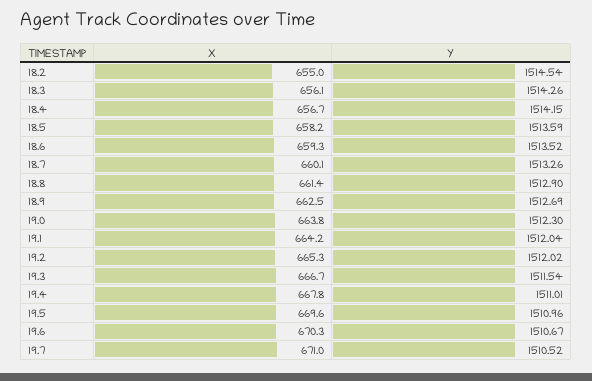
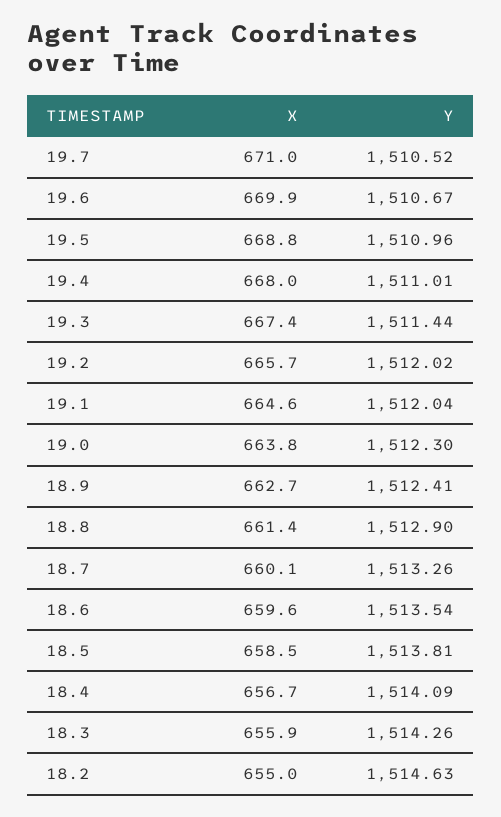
  {
    "X": {
      "18.2": 655,
-     "18.3": 656.1,
+     "18.3": 655.9,
      "18.4": 656.7,
-     "18.5": 658.2,
+     "18.5": 658.5,
-     "18.6": 659.3,
+     "18.6": 659.6,
      "18.7": 660.1,
      "18.8": 661.4,
-     "18.9": 662.5,
+     "18.9": 662.7,
      "19.0": 663.8,
-     "19.1": 664.2,
+     "19.1": 664.6,
-     "19.2": 665.3,
+     "19.2": 665.7,
-     "19.3": 666.7,
+     "19.3": 667.4,
-     "19.4": 667.8,
+     "19.4": 668,
-     "19.5": 669.6,
+     "19.5": 668.8,
-     "19.6": 670.3,
+     "19.6": 669.9,
      "19.7": 671
    },
    "Y": {
-     "18.2": 1514.54,
+     "18.2": 1514.63,
      "18.3": 1514.26,
-     "18.4": 1514.15,
+     "18.4": 1514.09,
-     "18.5": 1513.59,
+     "18.5": 1513.81,
-     "18.6": 1513.52,
+     "18.6": 1513.54,
      "18.7": 1513.26,
      "18.8": 1512.9,
-     "18.9": 1512.69,
+     "18.9": 1512.41,
      "19.0": 1512.3,
      "19.1": 1512.04,
      "19.2": 1512.02,
-     "19.3": 1511.54,
+     "19.3": 1511.44,
      "19.4": 1511.01,
      "19.5": 1510.96,
      "19.6": 1510.67,
      "19.7": 1510.52
    }
  }

